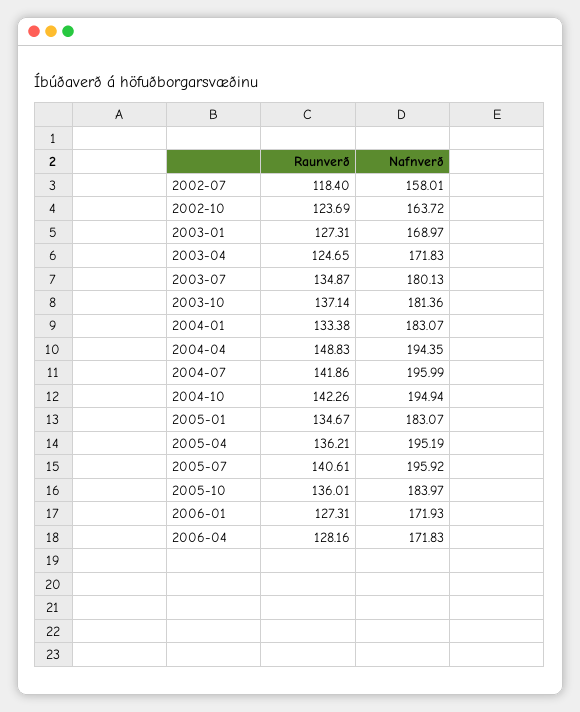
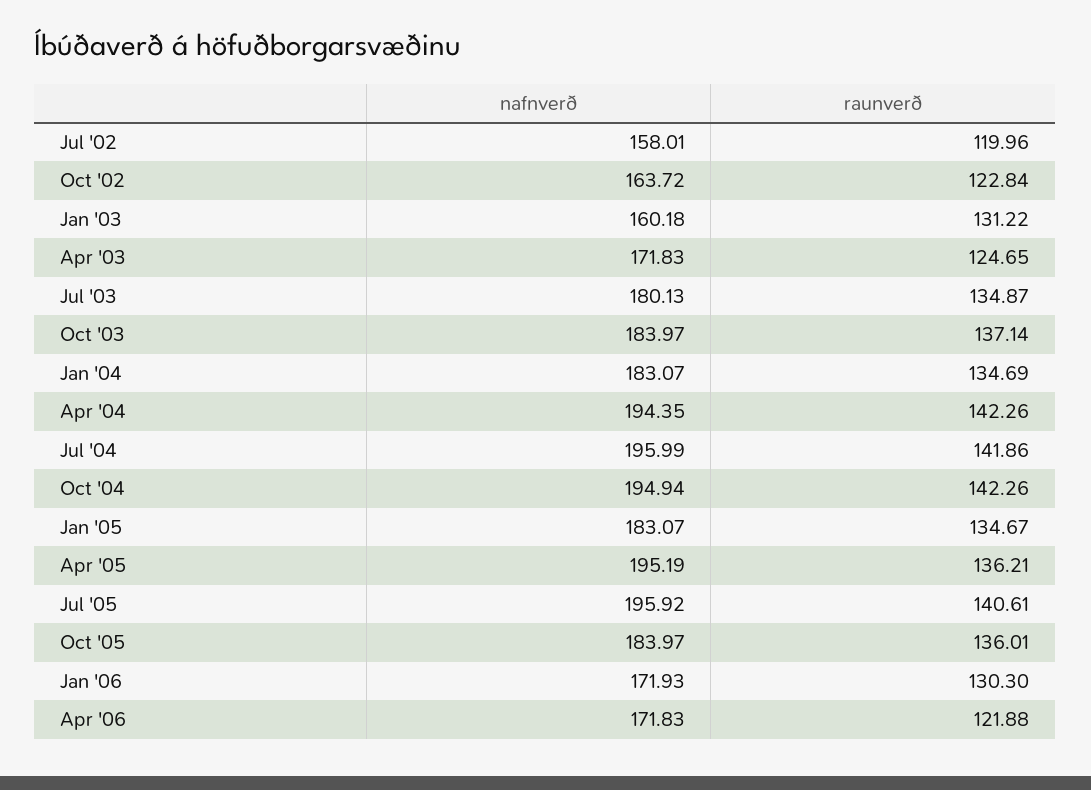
  {
    "Raunverð": {
-     "2002-07": 118.4,
+     "2002-07": 119.96,
-     "2002-10": 123.69,
+     "2002-10": 122.84,
-     "2003-01": 127.31,
+     "2003-01": 131.22,
      "2003-04": 124.65,
      "2003-07": 134.87,
      "2003-10": 137.14,
-     "2004-01": 133.38,
+     "2004-01": 134.69,
-     "2004-04": 148.83,
+     "2004-04": 142.26,
      "2004-07": 141.86,
      "2004-10": 142.26,
      "2005-01": 134.67,
      "2005-04": 136.21,
      "2005-07": 140.61,
      "2005-10": 136.01,
-     "2006-01": 127.31,
+     "2006-01": 130.3,
-     "2006-04": 128.16
+     "2006-04": 121.88
    },
    "Nafnverð": {
      "2002-07": 158.01,
      "2002-10": 163.72,
-     "2003-01": 168.97,
+     "2003-01": 160.18,
      "2003-04": 171.83,
      "2003-07": 180.13,
-     "2003-10": 181.36,
+     "2003-10": 183.97,
      "2004-01": 183.07,
      "2004-04": 194.35,
      "2004-07": 195.99,
      "2004-10": 194.94,
      "2005-01": 183.07,
      "2005-04": 195.19,
      "2005-07": 195.92,
      "2005-10": 183.97,
      "2006-01": 171.93,
      "2006-04": 171.83
    }
  }

